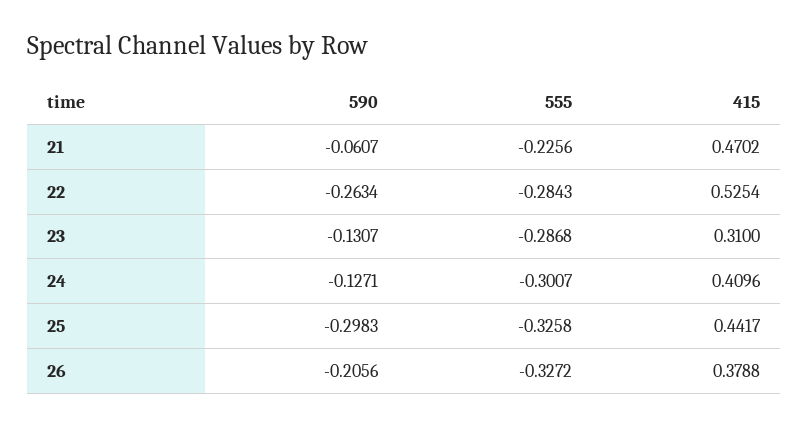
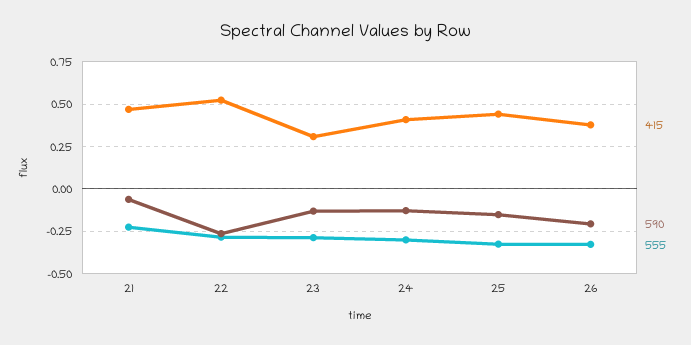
  {
    "590": {
      "21": -0.0607,
      "22": -0.2634,
      "23": -0.1307,
      "24": -0.1271,
-     "25": -0.2983,
+     "25": -0.15,
      "26": -0.2056
    },
    "555": {
      "21": -0.2256,
      "22": -0.2843,
      "23": -0.2868,
      "24": -0.3007,
      "25": -0.3258,
      "26": -0.3272
    },
    "415": {
      "21": 0.4702,
      "22": 0.5254,
      "23": 0.31,
      "24": 0.4096,
      "25": 0.4417,
      "26": 0.3788
    }
  }

